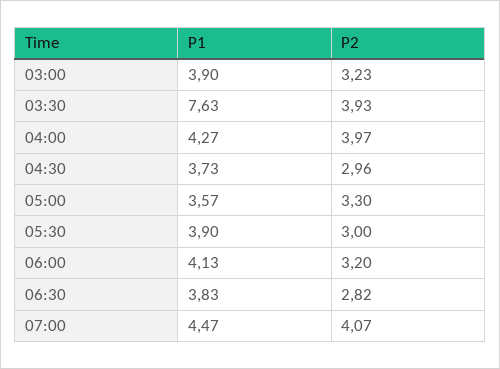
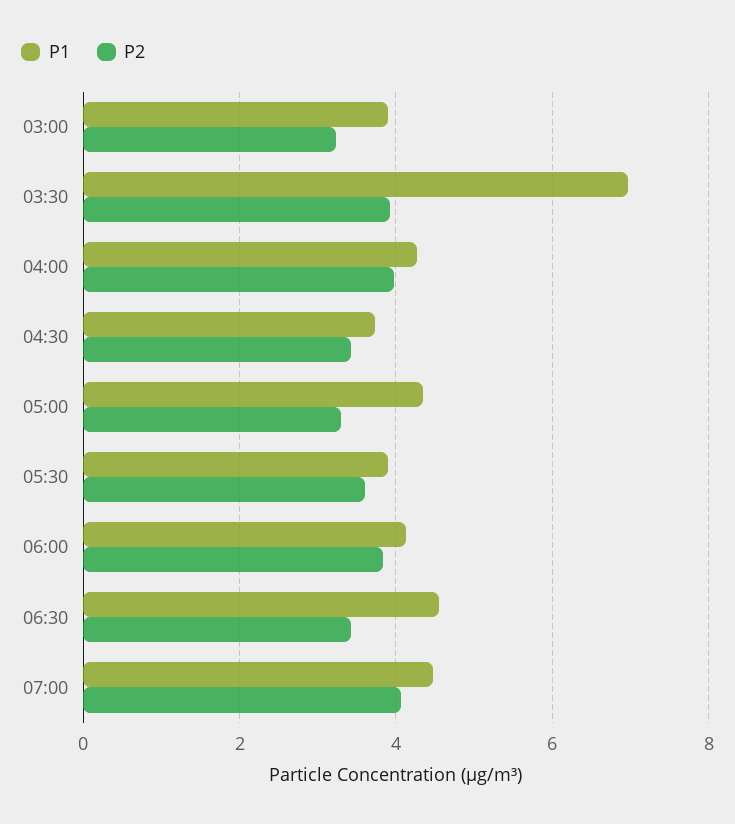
  {
    "P1": {
      "03:00": 3.9,
-     "03:30": 7.63,
+     "03:30": 7,
      "04:00": 4.27,
      "04:30": 3.73,
-     "05:00": 3.57,
+     "05:00": 4.4,
      "05:30": 3.9,
      "06:00": 4.13,
-     "06:30": 3.83,
+     "06:30": 4.6,
      "07:00": 4.47
    },
    "P2": {
      "03:00": 3.23,
      "03:30": 3.93,
      "04:00": 3.97,
-     "04:30": 2.96,
+     "04:30": 3.4,
      "05:00": 3.3,
-     "05:30": 3,
+     "05:30": 3.6,
-     "06:00": 3.2,
+     "06:00": 3.8,
-     "06:30": 2.82,
+     "06:30": 3.4,
      "07:00": 4.07
    }
  }

